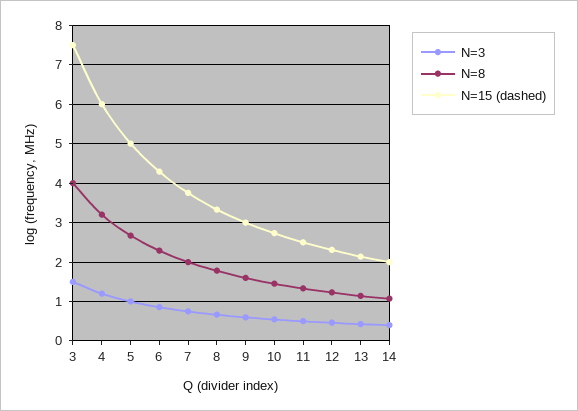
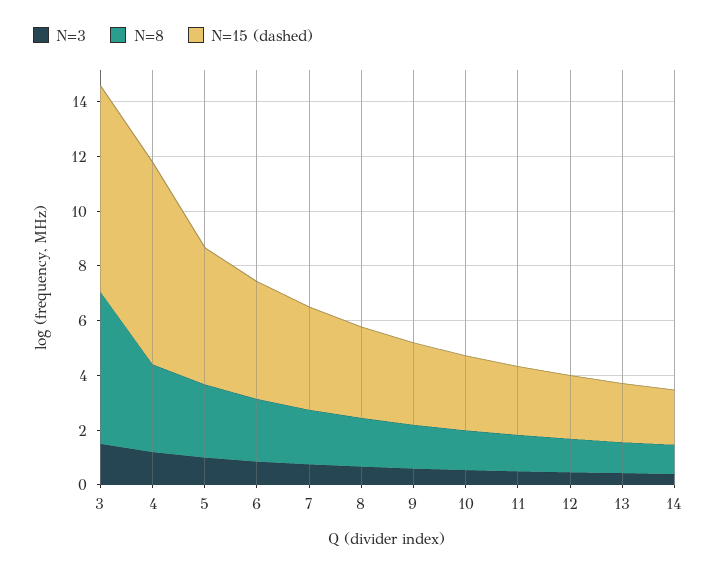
  {
    "N=3": {
      "3": 1.6,
      "4": 1.2,
      "5": 1,
      "6": 0.8,
      "7": 0.8,
      "8": 0.6,
      "9": 0.6,
      "10": 0.6,
      "11": 0.6,
      "12": 0.4,
      "13": 0.4,
      "14": 0.4
    },
    "N=8": {
-     "3": 4,
+     "3": 5.5,
      "4": 3.2,
      "5": 2.6,
      "6": 2.2,
      "7": 2,
      "8": 1.8,
      "9": 1.6,
      "10": 1.4,
      "11": 1.4,
      "12": 1.2,
      "13": 1.2,
      "14": 1
    },
    "N=15 (dashed)": {
      "3": 7.6,
-     "4": 6,
+     "4": 7.5,
      "5": 5,
      "6": 4.2,
      "7": 3.8,
      "8": 3.4,
      "9": 3,
      "10": 2.8,
      "11": 2.6,
      "12": 2.4,
      "13": 2.2,
      "14": 2
    }
  }

